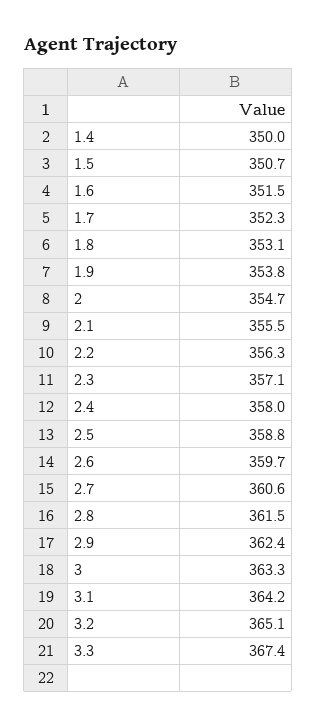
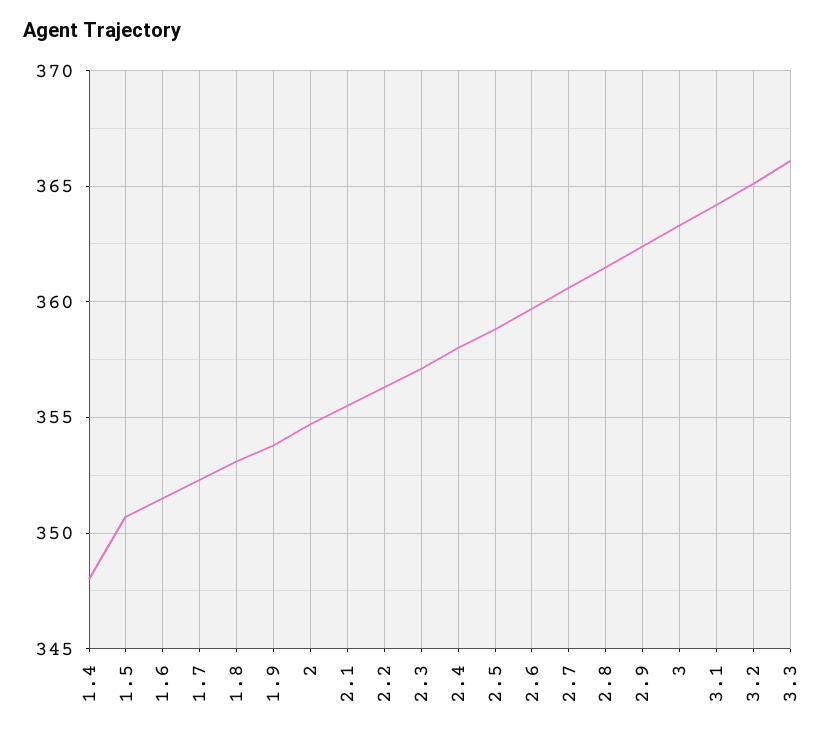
  {
-   "1.4": 350,
+   "1.4": 348,
    "1.5": 350.7,
    "1.6": 351.5,
    "1.7": 352.3,
    "1.8": 353.1,
    "1.9": 353.8,
    "2": 354.7,
    "2.1": 355.5,
    "2.2": 356.3,
    "2.3": 357.1,
    "2.4": 358,
    "2.5": 358.8,
    "2.6": 359.7,
    "2.7": 360.6,
    "2.8": 361.5,
    "2.9": 362.4,
    "3": 363.3,
    "3.1": 364.2,
    "3.2": 365.1,
-   "3.3": 367.4
+   "3.3": 366
  }

